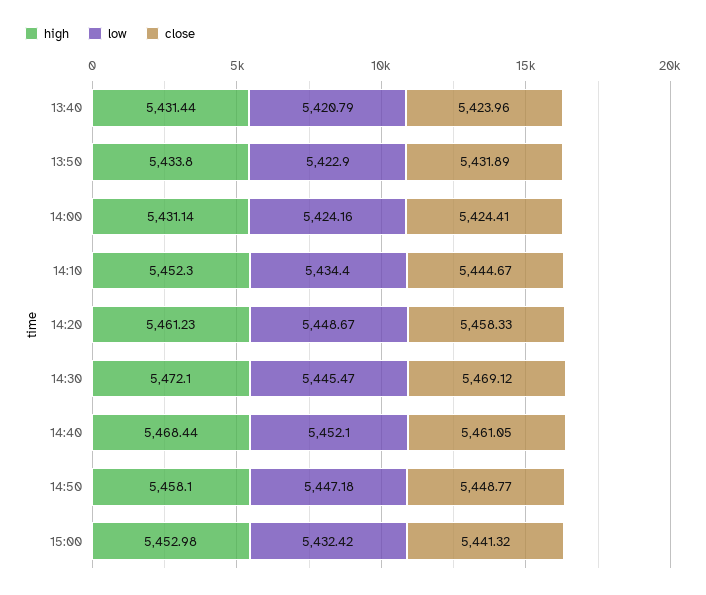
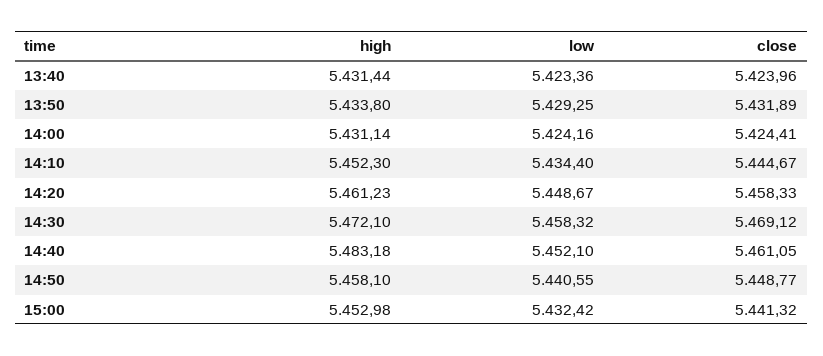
  {
    "high": {
      "13:40": 5431.44,
      "13:50": 5433.8,
      "14:00": 5431.14,
      "14:10": 5452.3,
      "14:20": 5461.23,
      "14:30": 5472.1,
-     "14:40": 5468.44,
+     "14:40": 5483.18,
      "14:50": 5458.1,
      "15:00": 5452.98
    },
    "low": {
-     "13:40": 5420.79,
+     "13:40": 5423.36,
-     "13:50": 5422.9,
+     "13:50": 5429.25,
      "14:00": 5424.16,
      "14:10": 5434.4,
      "14:20": 5448.67,
-     "14:30": 5445.47,
+     "14:30": 5458.32,
      "14:40": 5452.1,
-     "14:50": 5447.18,
+     "14:50": 5440.55,
      "15:00": 5432.42
    },
    "close": {
      "13:40": 5423.96,
      "13:50": 5431.89,
      "14:00": 5424.41,
      "14:10": 5444.67,
      "14:20": 5458.33,
      "14:30": 5469.12,
      "14:40": 5461.05,
      "14:50": 5448.77,
      "15:00": 5441.32
    }
  }

